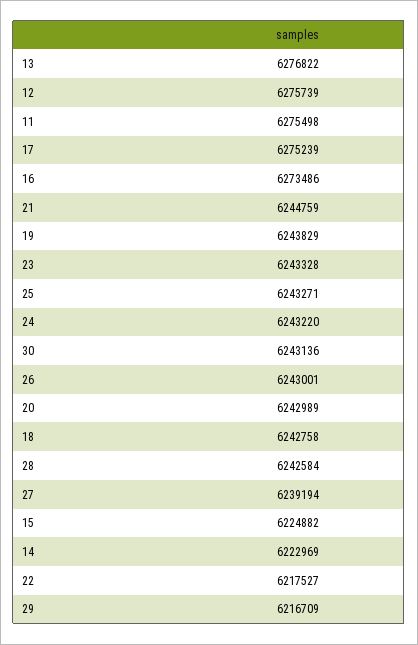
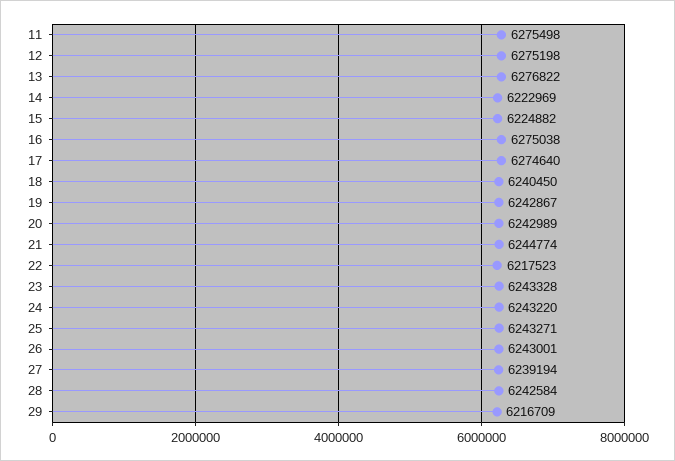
  {
    "13": 6276822,
-   "12": 6275739,
+   "12": 6275198,
    "11": 6275498,
-   "17": 6275239,
+   "17": 6274640,
-   "16": 6273486,
+   "16": 6275038,
-   "21": 6244759,
+   "21": 6244774,
-   "19": 6243829,
+   "19": 6242867,
    "23": 6243328,
    "25": 6243271,
    "24": 6243220,
-   "30": 6243136,
    "26": 6243001,
    "20": 6242989,
-   "18": 6242758,
+   "18": 6240450,
    "28": 6242584,
    "27": 6239194,
    "15": 6224882,
    "14": 6222969,
-   "22": 6217527,
+   "22": 6217523,
    "29": 6216709
  }

